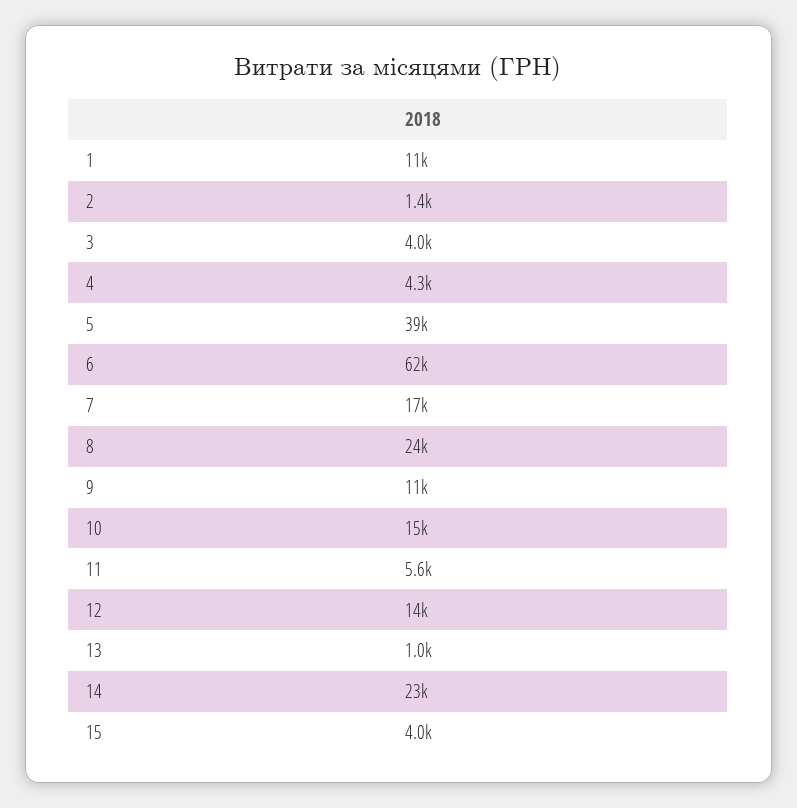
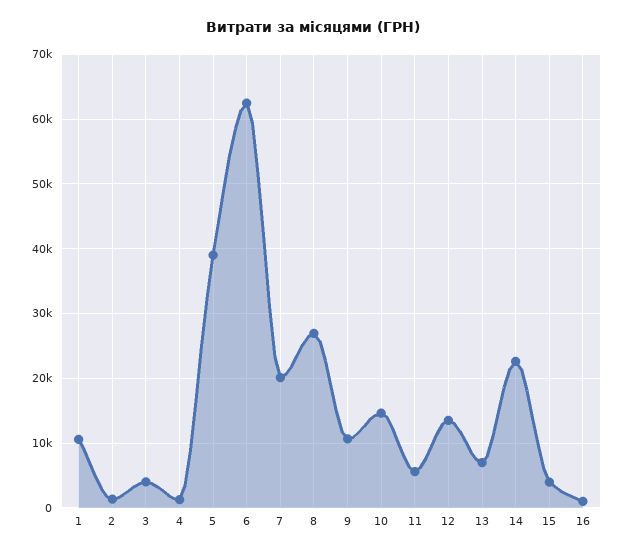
  {
    "1": 11000,
    "2": 1400,
    "3": 4000,
-   "4": 4300,
+   "4": 1000,
    "5": 39000,
    "6": 62000,
-   "7": 17000,
+   "7": 20000,
-   "8": 24000,
+   "8": 27000,
    "9": 11000,
    "10": 15000,
    "11": 5600,
    "12": 14000,
-   "13": 1000,
+   "13": 7000,
    "14": 23000,
-   "15": 4000
+   "15": 4000,
+   "16": 1000
  }

